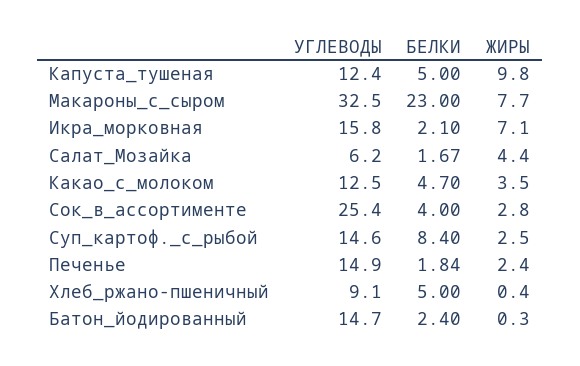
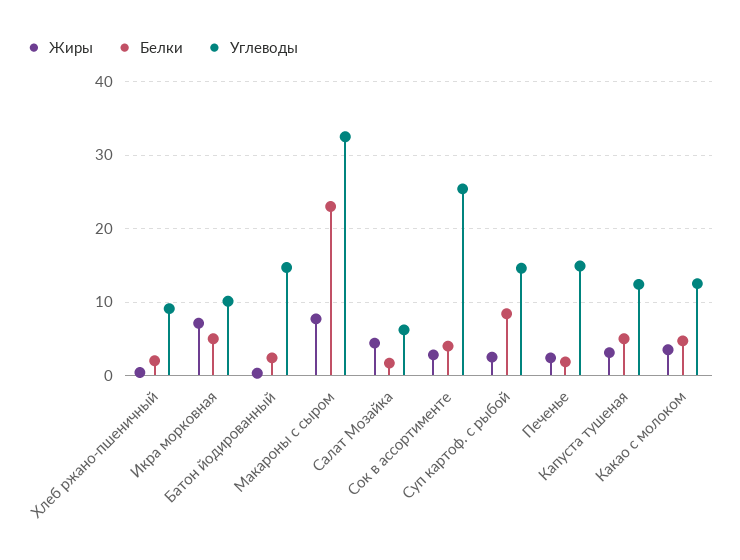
  {
    "УГЛЕВОДЫ": {
      "Капуста_тушеная": 12.4,
      "Макароны_с_сыром": 32.5,
-     "Икра_морковная": 15.8,
+     "Икра_морковная": 10,
      "Салат_Мозайка": 6.2,
      "Какао_с_молоком": 12.5,
      "Сок_в_ассортименте": 25.4,
      "Суп_картоф._с_рыбой": 14.6,
      "Печенье": 14.9,
      "Хлеб_ржано-пшеничный": 9.1,
      "Батон_йодированный": 14.7
    },
    "БЕЛКИ": {
      "Капуста_тушеная": 5,
      "Макароны_с_сыром": 23,
-     "Икра_морковная": 2.1,
+     "Икра_морковная": 5,
      "Салат_Мозайка": 1.67,
      "Какао_с_молоком": 4.7,
      "Сок_в_ассортименте": 4,
      "Суп_картоф._с_рыбой": 8.4,
      "Печенье": 1.84,
-     "Хлеб_ржано-пшеничный": 5,
+     "Хлеб_ржано-пшеничный": 2,
      "Батон_йодированный": 2.4
    },
    "ЖИРЫ": {
-     "Капуста_тушеная": 9.8,
+     "Капуста_тушеная": 3,
      "Макароны_с_сыром": 7.7,
      "Икра_морковная": 7.1,
      "Салат_Мозайка": 4.4,
      "Какао_с_молоком": 3.5,
      "Сок_в_ассортименте": 2.8,
      "Суп_картоф._с_рыбой": 2.5,
      "Печенье": 2.4,
      "Хлеб_ржано-пшеничный": 0.4,
      "Батон_йодированный": 0.3
    }
  }

